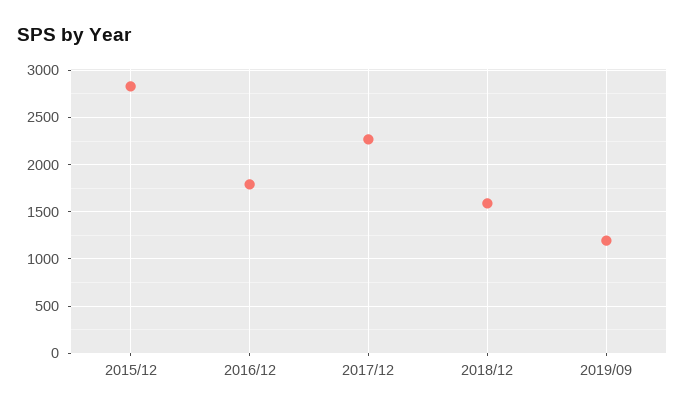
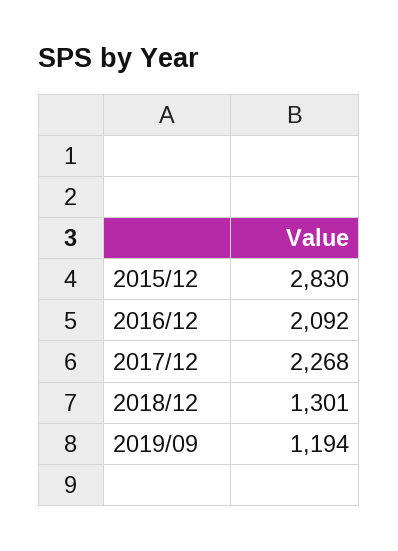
  {
    "2015/12": 2830,
-   "2016/12": 1800,
+   "2016/12": 2092,
    "2017/12": 2268,
-   "2018/12": 1600,
+   "2018/12": 1301,
    "2019/09": 1194
  }

